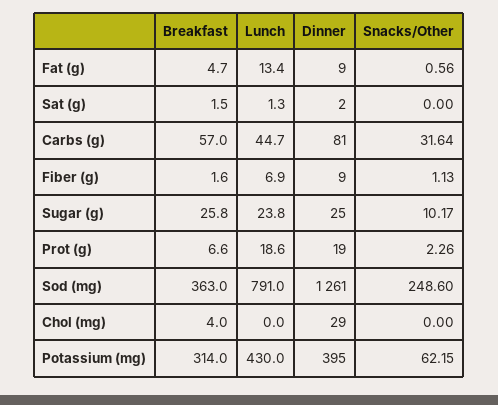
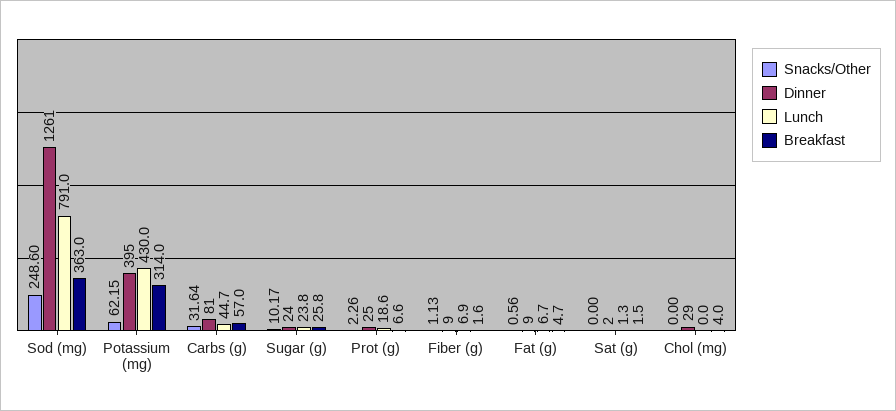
  {
    "Breakfast": {
      "Fat (g)": 4.7,
      "Sat (g)": 1.5,
      "Carbs (g)": 57,
      "Fiber (g)": 1.6,
      "Sugar (g)": 25.8,
      "Prot (g)": 6.6,
      "Sod (mg)": 363,
      "Chol (mg)": 4,
      "Potassium (mg)": 314
    },
    "Lunch": {
-     "Fat (g)": 13.4,
+     "Fat (g)": 6.7,
      "Sat (g)": 1.3,
      "Carbs (g)": 44.7,
      "Fiber (g)": 6.9,
      "Sugar (g)": 23.8,
      "Prot (g)": 18.6,
      "Sod (mg)": 791,
      "Chol (mg)": 0,
      "Potassium (mg)": 430
    },
    "Dinner": {
      "Fat (g)": 9,
      "Sat (g)": 2,
      "Carbs (g)": 81,
      "Fiber (g)": 9,
-     "Sugar (g)": 25,
+     "Sugar (g)": 24,
-     "Prot (g)": 19,
+     "Prot (g)": 25,
      "Sod (mg)": 1261,
      "Chol (mg)": 29,
      "Potassium (mg)": 395
    },
    "Snacks/Other": {
      "Fat (g)": 0.56,
      "Sat (g)": 0,
      "Carbs (g)": 31.64,
      "Fiber (g)": 1.13,
      "Sugar (g)": 10.17,
      "Prot (g)": 2.26,
      "Sod (mg)": 248.6,
      "Chol (mg)": 0,
      "Potassium (mg)": 62.15
    }
  }

